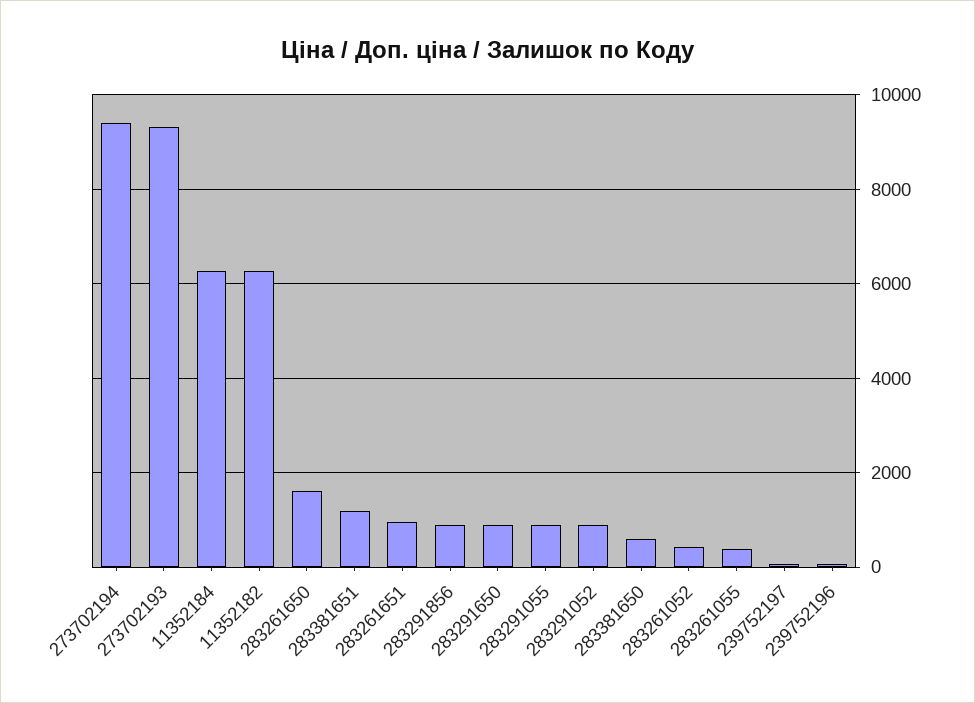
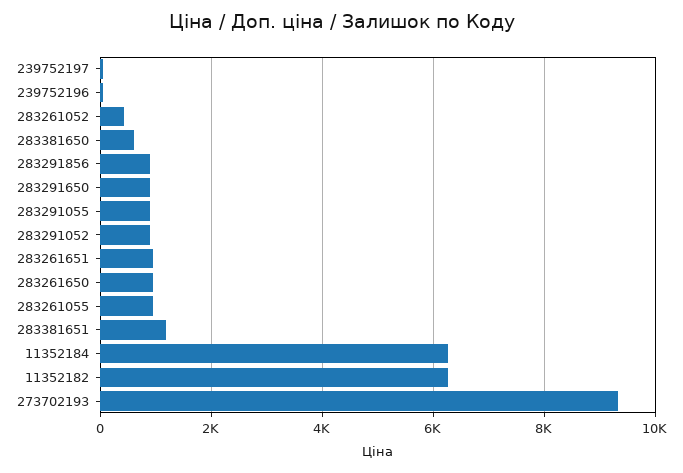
  {
-   "273702194": 9400,
    "273702193": 9400,
    "11352184": 6200,
    "11352182": 6200,
-   "283261650": 1600,
+   "283261650": 1000,
    "283381651": 1200,
    "283261651": 1000,
    "283291856": 800,
    "283291650": 800,
    "283291055": 800,
    "283291052": 800,
    "283381650": 600,
    "283261052": 400,
-   "283261055": 400,
+   "283261055": 1000,
    "239752197": 0,
    "239752196": 0
  }

